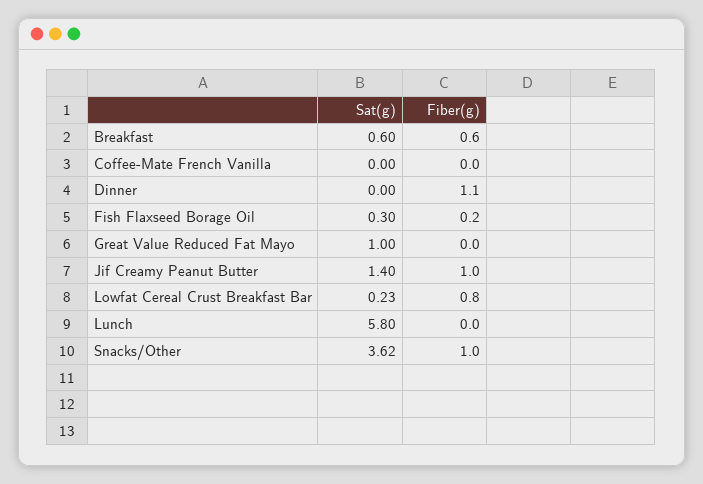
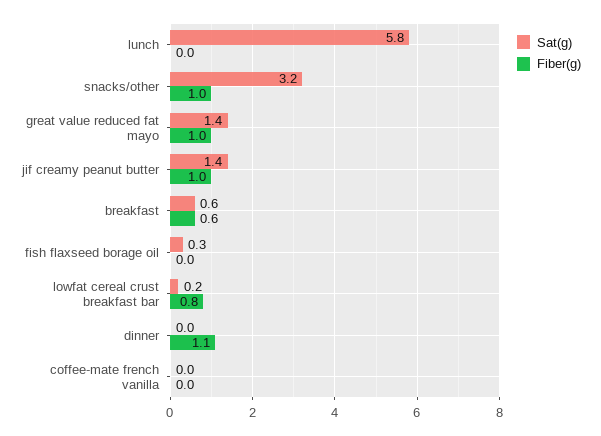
  {
    "Sat(g)": {
      "Breakfast": 0.6,
      "Coffee-Mate French Vanilla": 0,
      "Dinner": 0,
      "Fish Flaxseed Borage Oil": 0.3,
-     "Great Value Reduced Fat Mayo": 1,
+     "Great Value Reduced Fat Mayo": 1.4,
      "Jif Creamy Peanut Butter": 1.4,
      "Lowfat Cereal Crust Breakfast Bar": 0.23,
      "Lunch": 5.8,
-     "Snacks/Other": 3.62
+     "Snacks/Other": 3.2
    },
    "Fiber(g)": {
      "Breakfast": 0.6,
      "Coffee-Mate French Vanilla": 0,
      "Dinner": 1.1,
-     "Fish Flaxseed Borage Oil": 0.2,
+     "Fish Flaxseed Borage Oil": 0,
-     "Great Value Reduced Fat Mayo": 0,
+     "Great Value Reduced Fat Mayo": 1,
      "Jif Creamy Peanut Butter": 1,
      "Lowfat Cereal Crust Breakfast Bar": 0.8,
      "Lunch": 0,
      "Snacks/Other": 1
    }
  }

